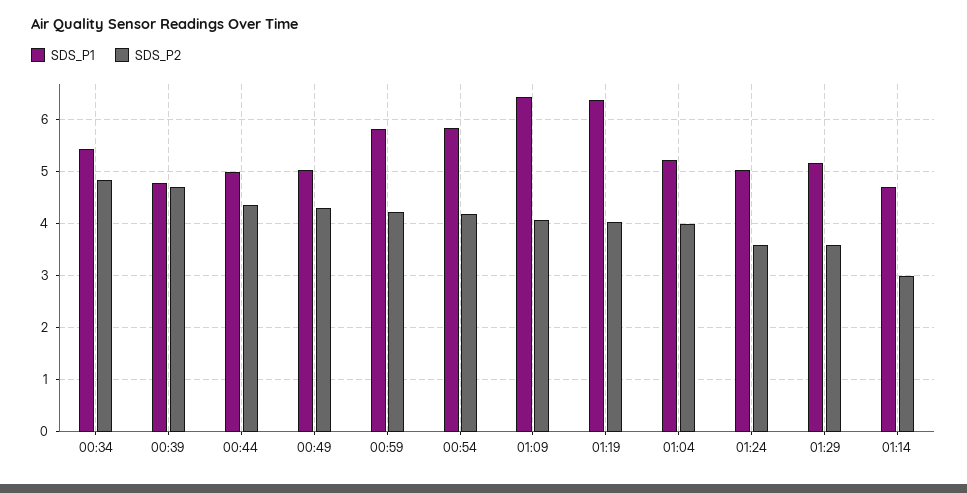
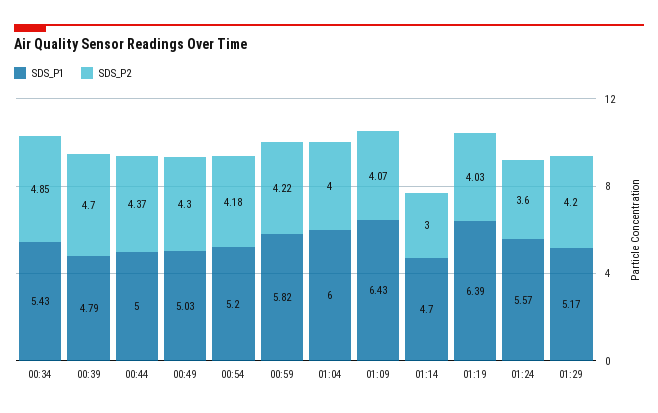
  {
    "SDS_P1": {
      "00:34": 5.43,
      "00:39": 4.79,
      "00:44": 5,
      "00:49": 5.03,
      "00:59": 5.82,
-     "00:54": 5.8,
+     "00:54": 5.2,
      "01:09": 6.43,
      "01:19": 6.39,
-     "01:04": 5.2,
+     "01:04": 6,
-     "01:24": 5,
+     "01:24": 5.57,
      "01:29": 5.17,
      "01:14": 4.7
    },
    "SDS_P2": {
      "00:34": 4.85,
      "00:39": 4.7,
      "00:44": 4.37,
      "00:49": 4.3,
      "00:59": 4.22,
      "00:54": 4.18,
      "01:09": 4.07,
      "01:19": 4.03,
      "01:04": 4,
      "01:24": 3.6,
-     "01:29": 3.6,
+     "01:29": 4.2,
      "01:14": 3
    }
  }

